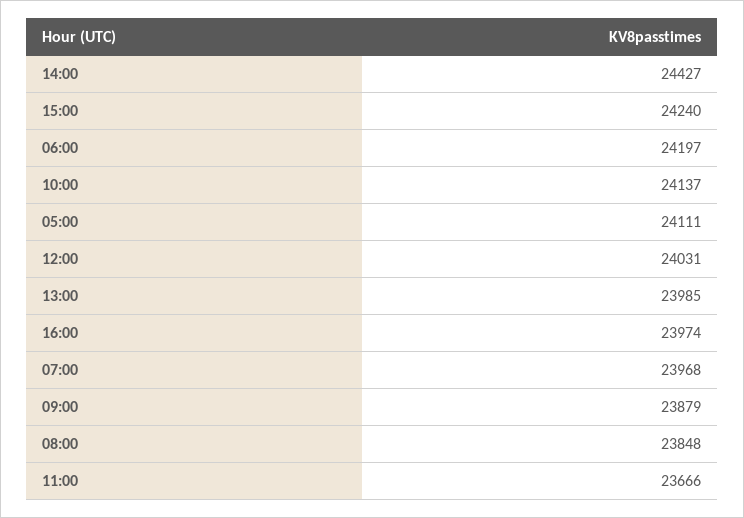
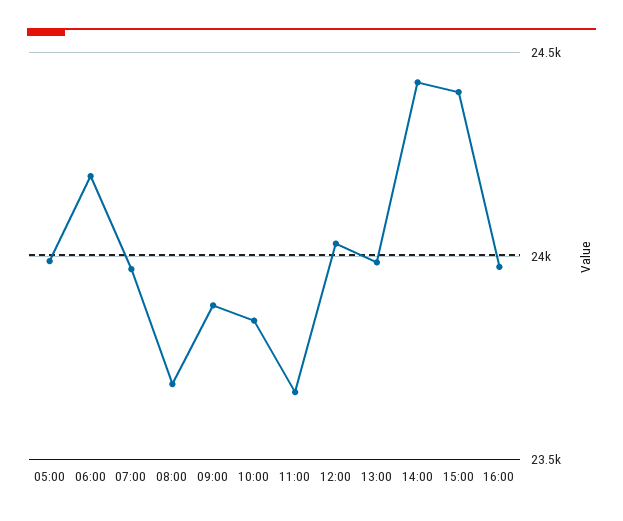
  {
    "14:00": 24427,
-   "15:00": 24240,
+   "15:00": 24400,
    "06:00": 24197,
-   "10:00": 24137,
+   "10:00": 23850,
-   "05:00": 24111,
+   "05:00": 24000,
    "12:00": 24031,
    "13:00": 23985,
    "16:00": 23974,
    "07:00": 23968,
    "09:00": 23879,
-   "08:00": 23848,
+   "08:00": 23700,
    "11:00": 23666
  }

